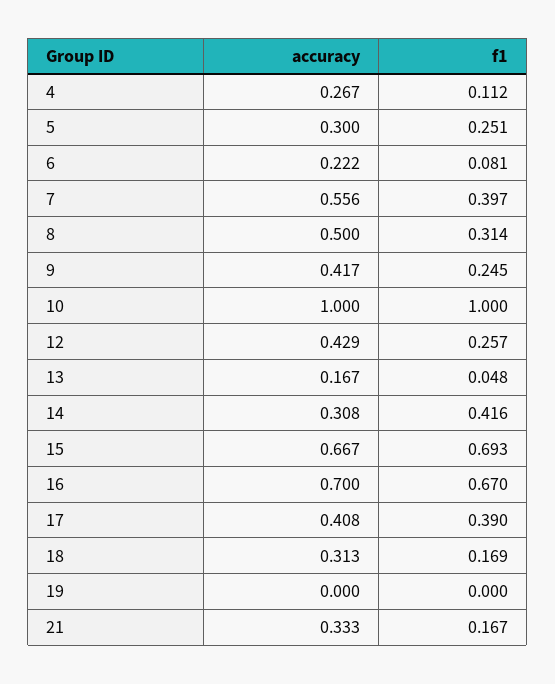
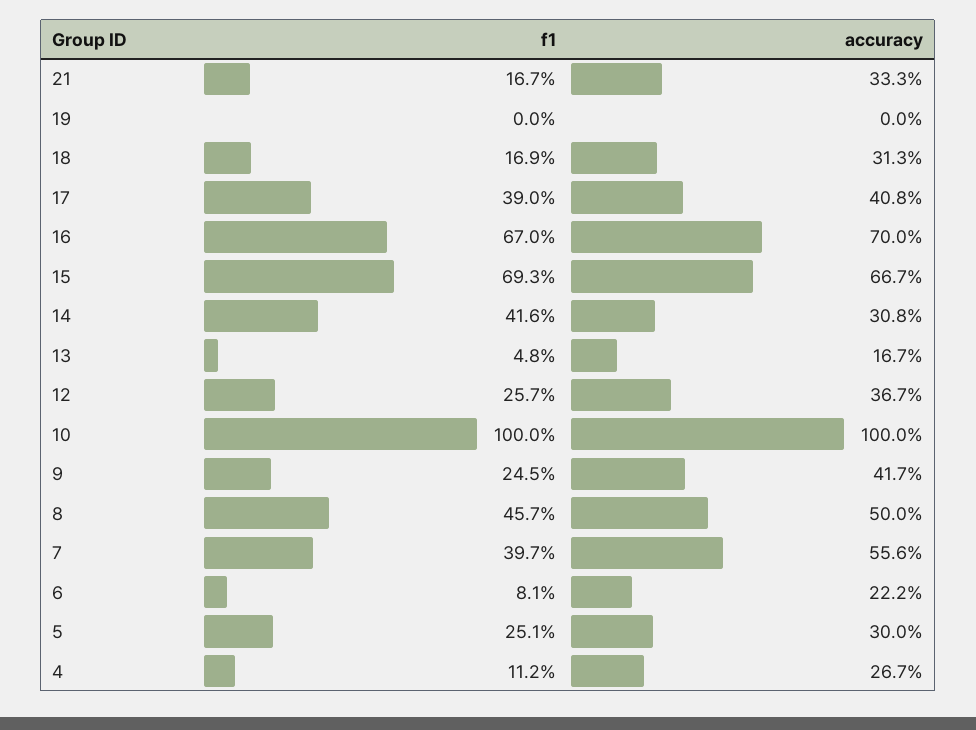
  {
    "accuracy": {
      "4": 0.267,
      "5": 0.3,
      "6": 0.222,
      "7": 0.556,
      "8": 0.5,
      "9": 0.417,
      "10": 1,
-     "12": 0.429,
+     "12": 0.367,
      "13": 0.167,
      "14": 0.308,
      "15": 0.667,
      "16": 0.7,
      "17": 0.408,
      "18": 0.313,
      "19": 0,
      "21": 0.333
    },
    "f1": {
      "4": 0.112,
      "5": 0.251,
      "6": 0.081,
      "7": 0.397,
-     "8": 0.314,
+     "8": 0.457,
      "9": 0.245,
      "10": 1,
      "12": 0.257,
      "13": 0.048,
      "14": 0.416,
      "15": 0.693,
      "16": 0.67,
      "17": 0.39,
      "18": 0.169,
      "19": 0,
      "21": 0.167
    }
  }

